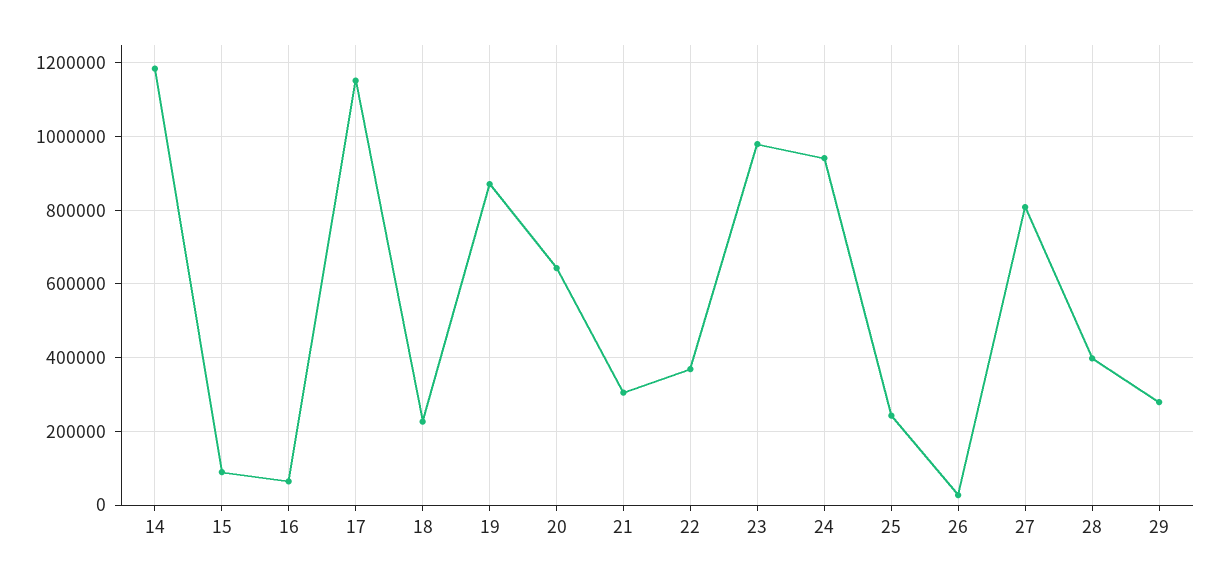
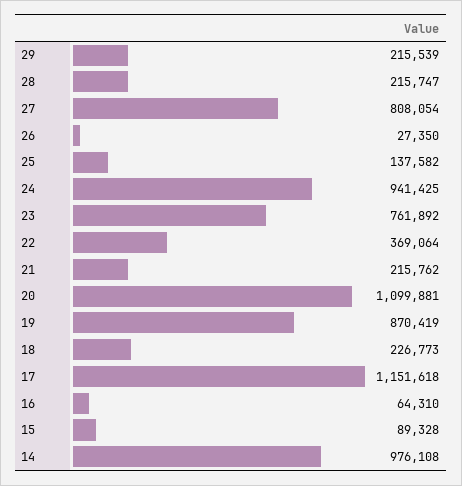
  {
-   "14": 1180000,
+   "14": 976108,
    "15": 89328,
    "16": 64310,
    "17": 1151618,
    "18": 226773,
    "19": 870419,
-   "20": 640000,
+   "20": 1099881,
-   "21": 300000,
+   "21": 215762,
    "22": 369064,
-   "23": 980000,
+   "23": 761892,
    "24": 941425,
-   "25": 240000,
+   "25": 137582,
    "26": 27350,
    "27": 808054,
-   "28": 400000,
+   "28": 215747,
-   "29": 280000
+   "29": 215539
  }

